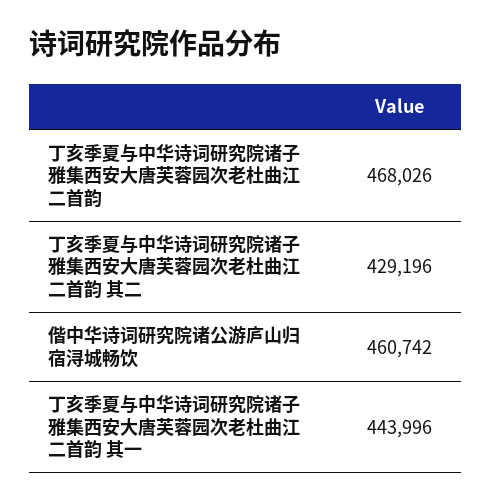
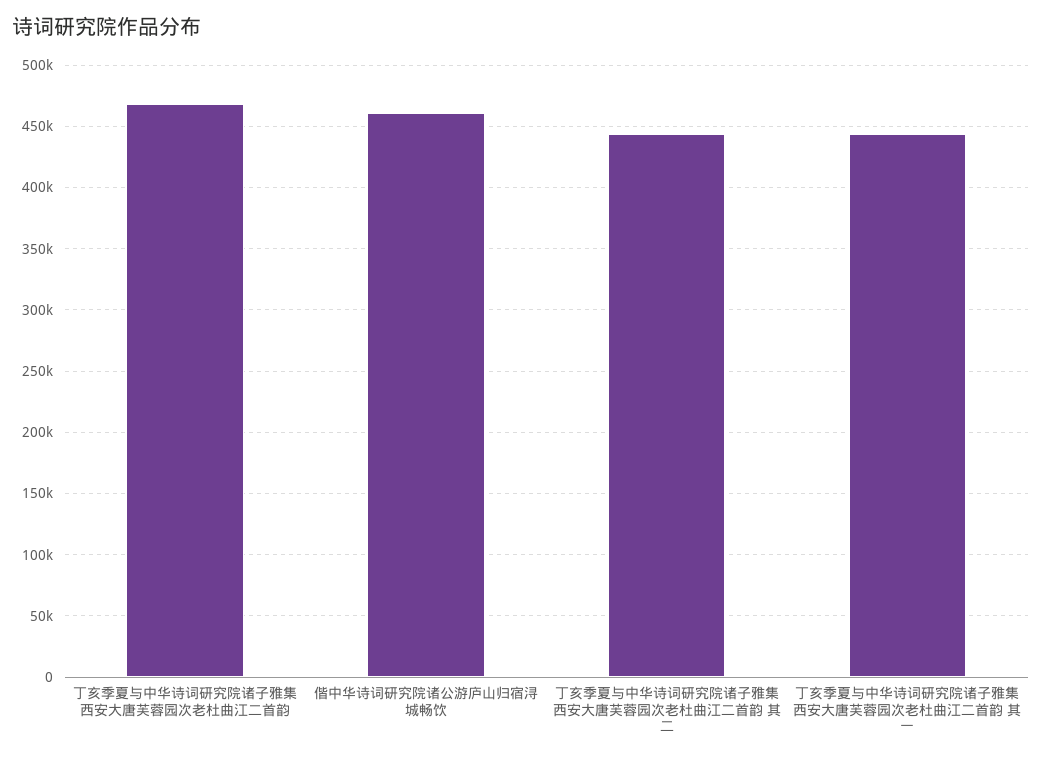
  {
    "丁亥季夏与中华诗词研究院诸子雅集西安大唐芙蓉园次老杜曲江二首韵": 468026,
-   "丁亥季夏与中华诗词研究院诸子雅集西安大唐芙蓉园次老杜曲江二首韵 其二": 429196,
+   "丁亥季夏与中华诗词研究院诸子雅集西安大唐芙蓉园次老杜曲江二首韵 其二": 445000,
    "偕中华诗词研究院诸公游庐山归宿浔城畅饮": 460742,
    "丁亥季夏与中华诗词研究院诸子雅集西安大唐芙蓉园次老杜曲江二首韵 其一": 443996
  }

